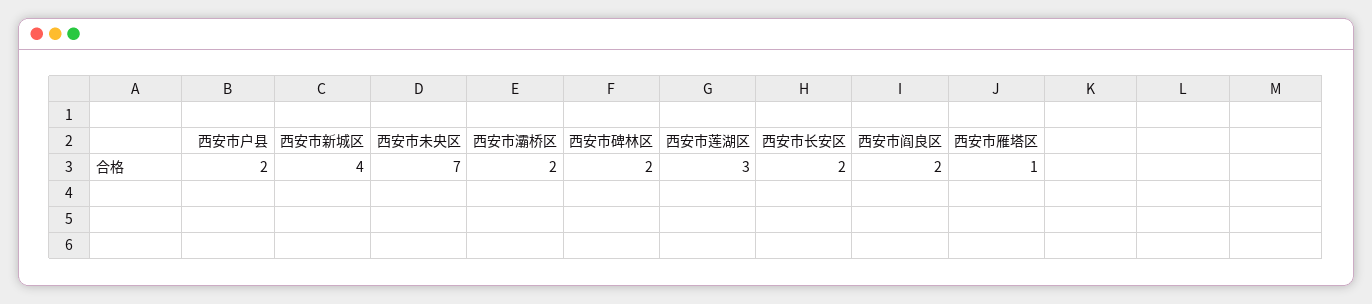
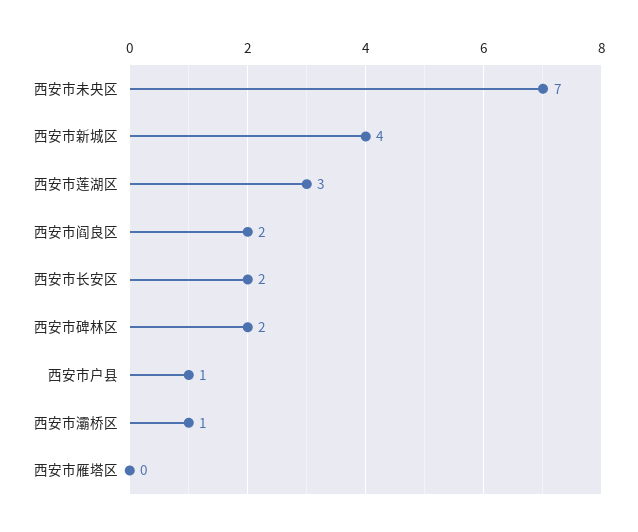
  {
-   "西安市户县": 2,
+   "西安市户县": 1,
    "西安市新城区": 4,
    "西安市未央区": 7,
-   "西安市灞桥区": 2,
+   "西安市灞桥区": 1,
    "西安市碑林区": 2,
    "西安市莲湖区": 3,
    "西安市长安区": 2,
    "西安市阎良区": 2,
-   "西安市雁塔区": 1
+   "西安市雁塔区": 0
  }

